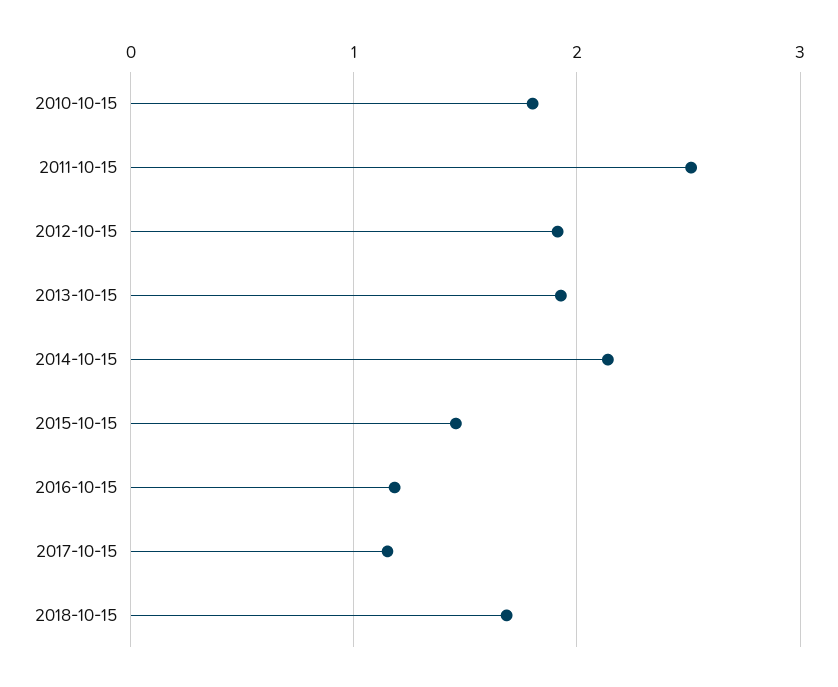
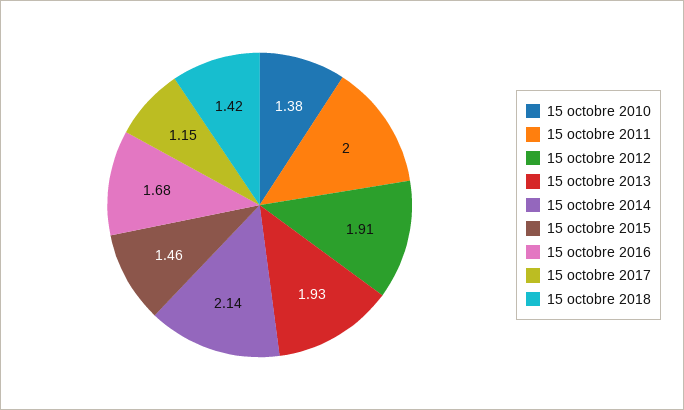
  {
-   "2010-10-15": 1.8,
+   "2010-10-15": 1.38,
-   "2011-10-15": 2.5,
+   "2011-10-15": 2,
    "2012-10-15": 1.91,
    "2013-10-15": 1.93,
    "2014-10-15": 2.14,
    "2015-10-15": 1.46,
-   "2016-10-15": 1.2,
+   "2016-10-15": 1.68,
    "2017-10-15": 1.15,
-   "2018-10-15": 1.7
+   "2018-10-15": 1.42
  }

